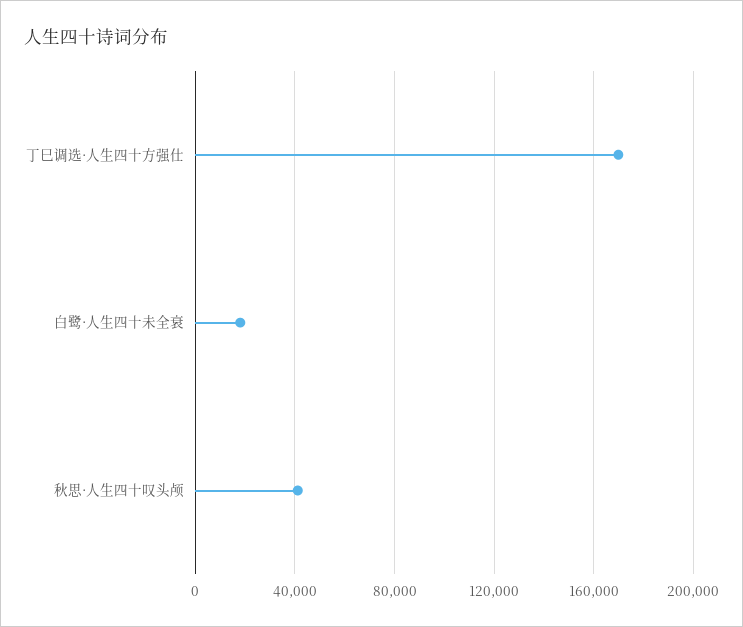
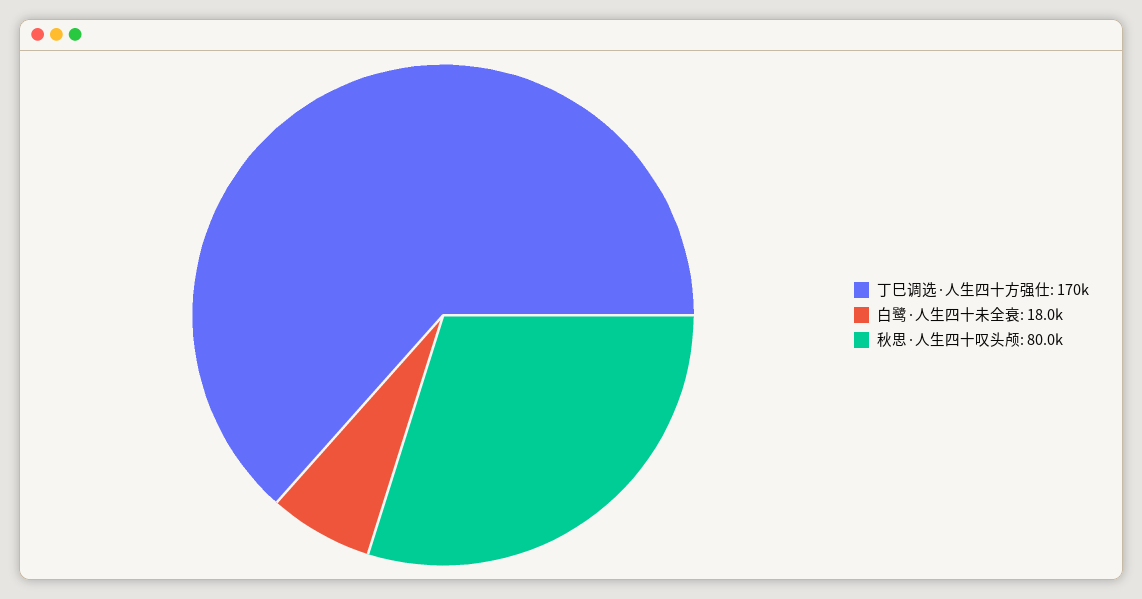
  {
    "丁巳调选·人生四十方强仕": 170000,
    "白鹭·人生四十未全衰": 18000,
-   "秋思·人生四十叹头颅": 40000
+   "秋思·人生四十叹头颅": 80000
  }

